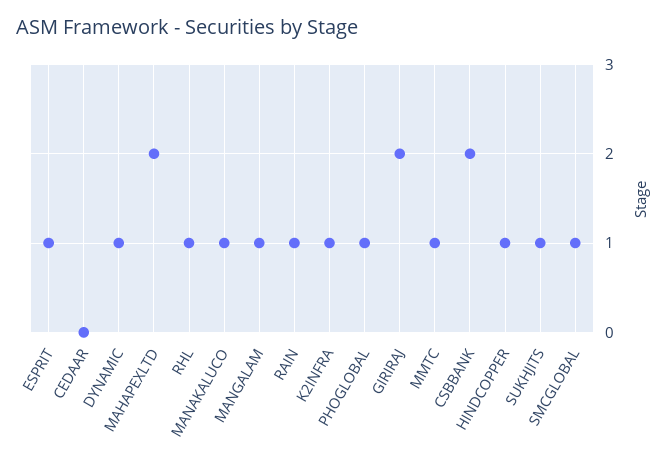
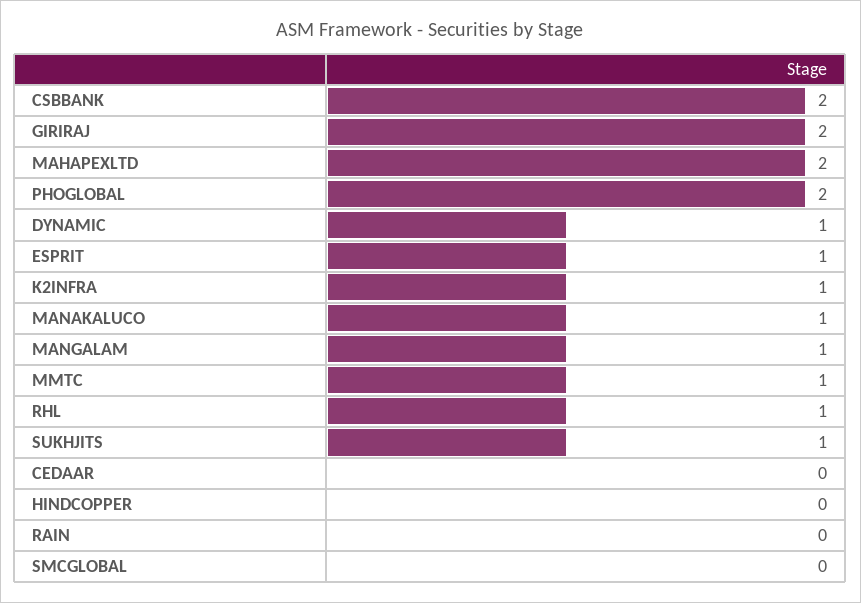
  {
    "ESPRIT": 1,
    "CEDAAR": 0,
    "DYNAMIC": 1,
    "MAHAPEXLTD": 2,
    "RHL": 1,
    "MANAKALUCO": 1,
    "MANGALAM": 1,
-   "RAIN": 1,
+   "RAIN": 0,
    "K2INFRA": 1,
-   "PHOGLOBAL": 1,
+   "PHOGLOBAL": 2,
    "GIRIRAJ": 2,
    "MMTC": 1,
    "CSBBANK": 2,
-   "HINDCOPPER": 1,
+   "HINDCOPPER": 0,
    "SUKHJITS": 1,
-   "SMCGLOBAL": 1
+   "SMCGLOBAL": 0
  }

